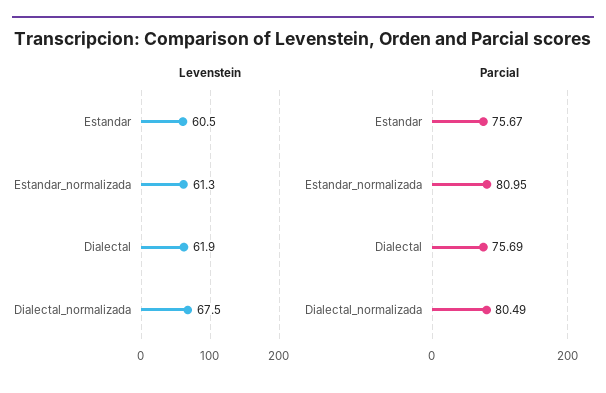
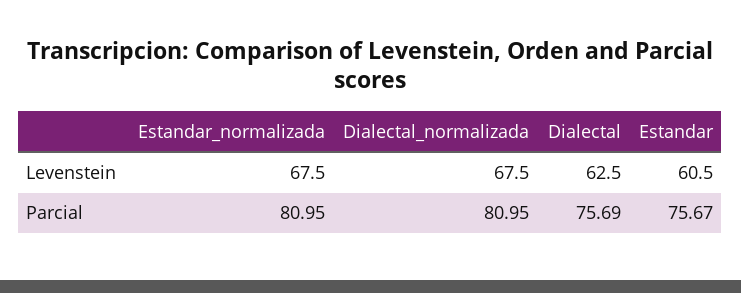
  {
    "Levenstein": {
      "Estandar": 60.5,
-     "Estandar_normalizada": 61.3,
+     "Estandar_normalizada": 67.5,
-     "Dialectal": 61.9,
+     "Dialectal": 62.5,
      "Dialectal_normalizada": 67.5
    },
    "Parcial": {
      "Estandar": 75.67,
      "Estandar_normalizada": 80.95,
      "Dialectal": 75.69,
-     "Dialectal_normalizada": 80.49
+     "Dialectal_normalizada": 80.95
    }
  }

